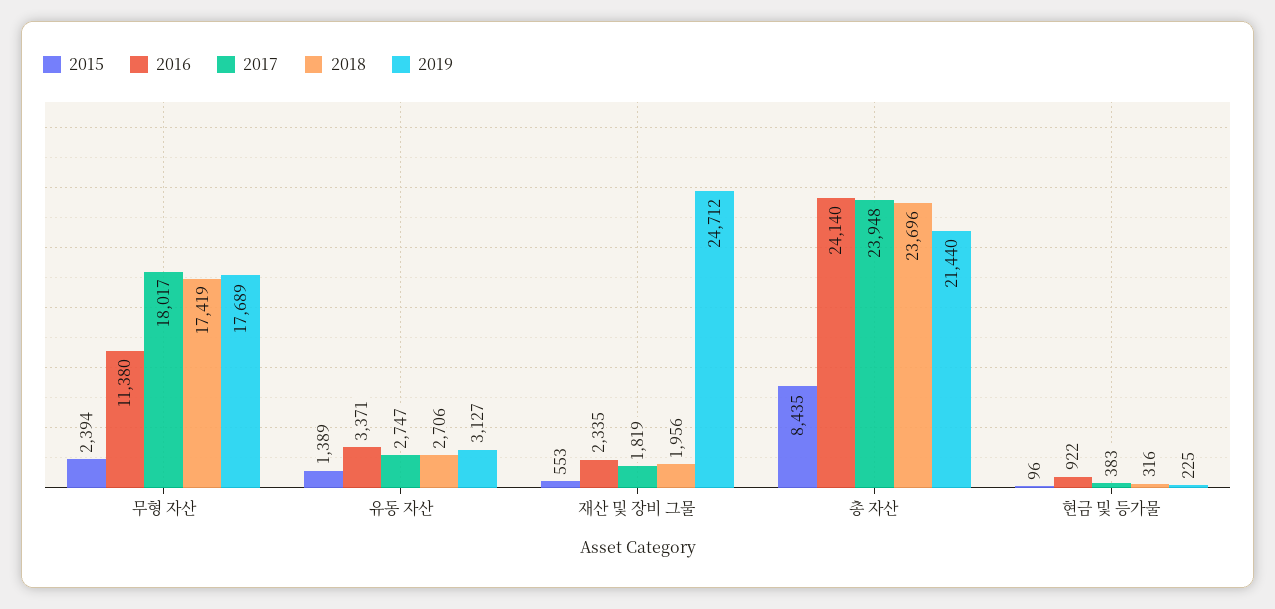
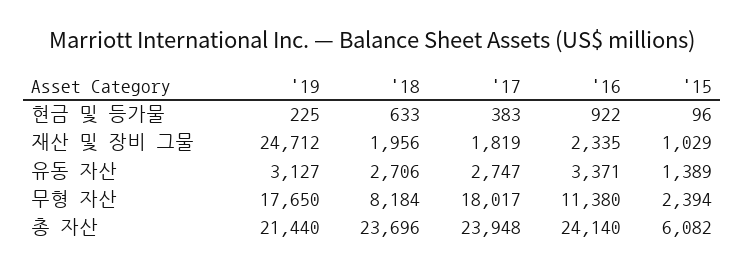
  {
    "2015": {
      "무형 자산": 2394,
      "유동 자산": 1389,
-     "재산 및 장비 그물": 553,
+     "재산 및 장비 그물": 1029,
-     "총 자산": 8435,
+     "총 자산": 6082,
      "현금 및 등가물": 96
    },
    "2016": {
      "무형 자산": 11380,
      "유동 자산": 3371,
      "재산 및 장비 그물": 2335,
      "총 자산": 24140,
      "현금 및 등가물": 922
    },
    "2017": {
      "무형 자산": 18017,
      "유동 자산": 2747,
      "재산 및 장비 그물": 1819,
      "총 자산": 23948,
      "현금 및 등가물": 383
    },
    "2018": {
-     "무형 자산": 17419,
+     "무형 자산": 8184,
      "유동 자산": 2706,
      "재산 및 장비 그물": 1956,
      "총 자산": 23696,
-     "현금 및 등가물": 316
+     "현금 및 등가물": 633
    },
    "2019": {
-     "무형 자산": 17689,
+     "무형 자산": 17650,
      "유동 자산": 3127,
      "재산 및 장비 그물": 24712,
      "총 자산": 21440,
      "현금 및 등가물": 225
    }
  }

